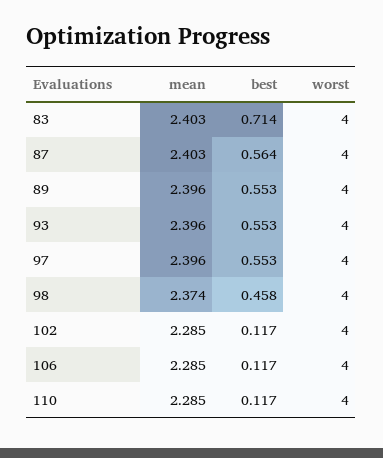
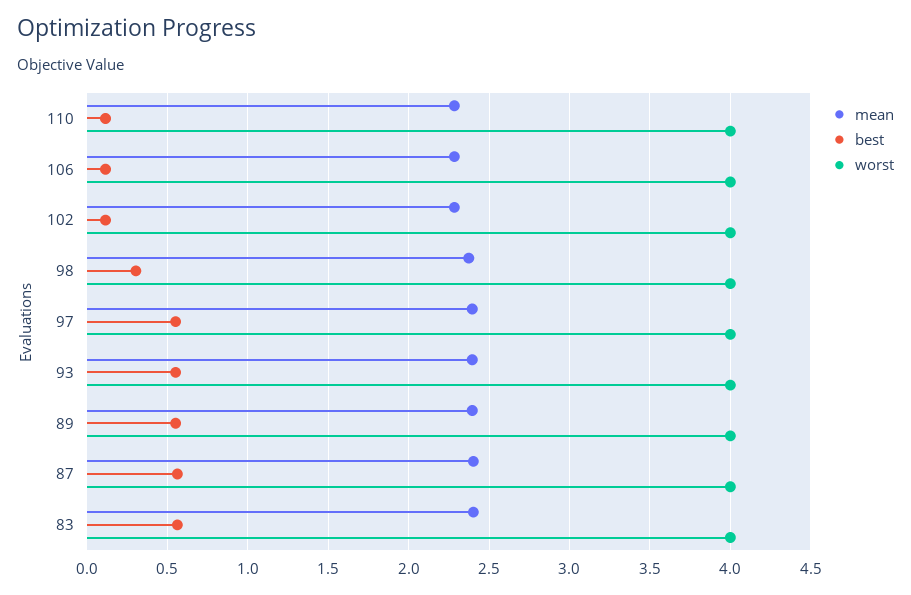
  {
    "mean": {
      "83": 2.403,
      "87": 2.403,
      "89": 2.396,
      "93": 2.396,
      "97": 2.396,
      "98": 2.374,
      "102": 2.285,
      "106": 2.285,
      "110": 2.285
    },
    "best": {
-     "83": 0.714,
+     "83": 0.55,
      "87": 0.564,
      "89": 0.553,
      "93": 0.553,
      "97": 0.553,
-     "98": 0.458,
+     "98": 0.3,
      "102": 0.117,
      "106": 0.117,
      "110": 0.117
    },
    "worst": {
      "83": 4,
      "87": 4,
      "89": 4,
      "93": 4,
      "97": 4,
      "98": 4,
      "102": 4,
      "106": 4,
      "110": 4
    }
  }

